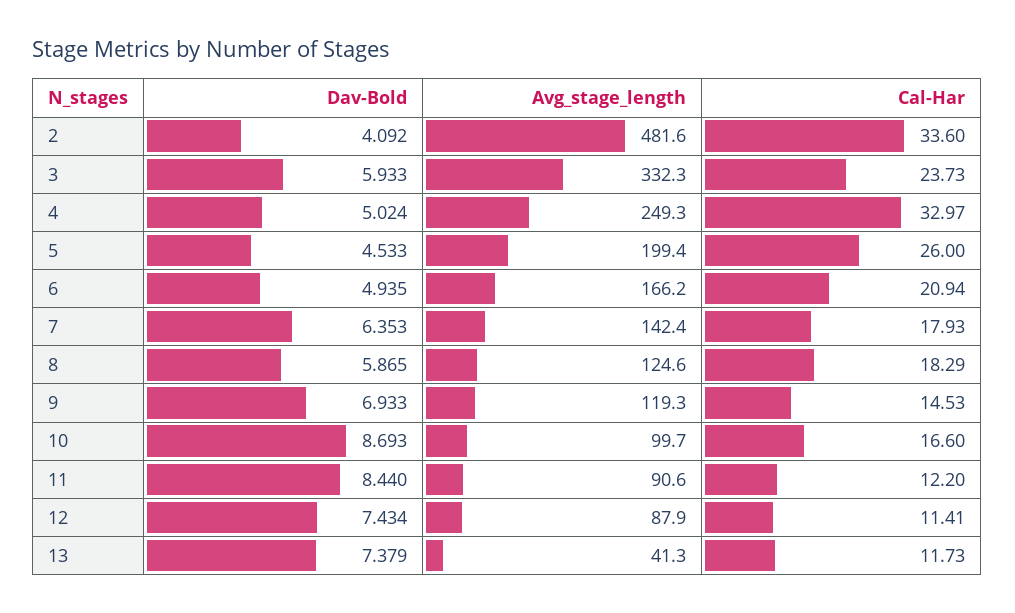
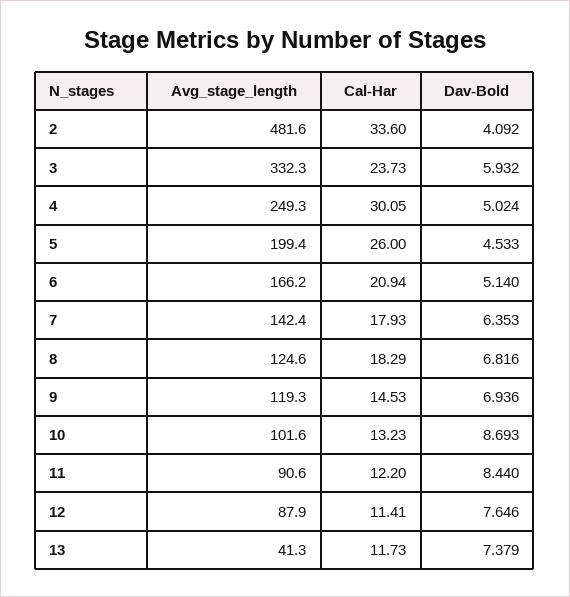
  {
    "Dav-Bold": {
      "2": 4.092,
-     "3": 5.933,
+     "3": 5.932,
      "4": 5.024,
      "5": 4.533,
-     "6": 4.935,
+     "6": 5.14,
      "7": 6.353,
-     "8": 5.865,
+     "8": 6.816,
-     "9": 6.933,
+     "9": 6.936,
      "10": 8.693,
      "11": 8.44,
-     "12": 7.434,
+     "12": 7.646,
      "13": 7.379
    },
    "Avg_stage_length": {
      "2": 481.6,
      "3": 332.3,
      "4": 249.3,
      "5": 199.4,
      "6": 166.2,
      "7": 142.4,
      "8": 124.6,
      "9": 119.3,
-     "10": 99.7,
+     "10": 101.6,
      "11": 90.6,
      "12": 87.9,
      "13": 41.3
    },
    "Cal-Har": {
      "2": 33.6,
      "3": 23.73,
-     "4": 32.97,
+     "4": 30.05,
      "5": 26,
      "6": 20.94,
      "7": 17.93,
      "8": 18.29,
      "9": 14.53,
-     "10": 16.6,
+     "10": 13.23,
      "11": 12.2,
      "12": 11.41,
      "13": 11.73
    }
  }

